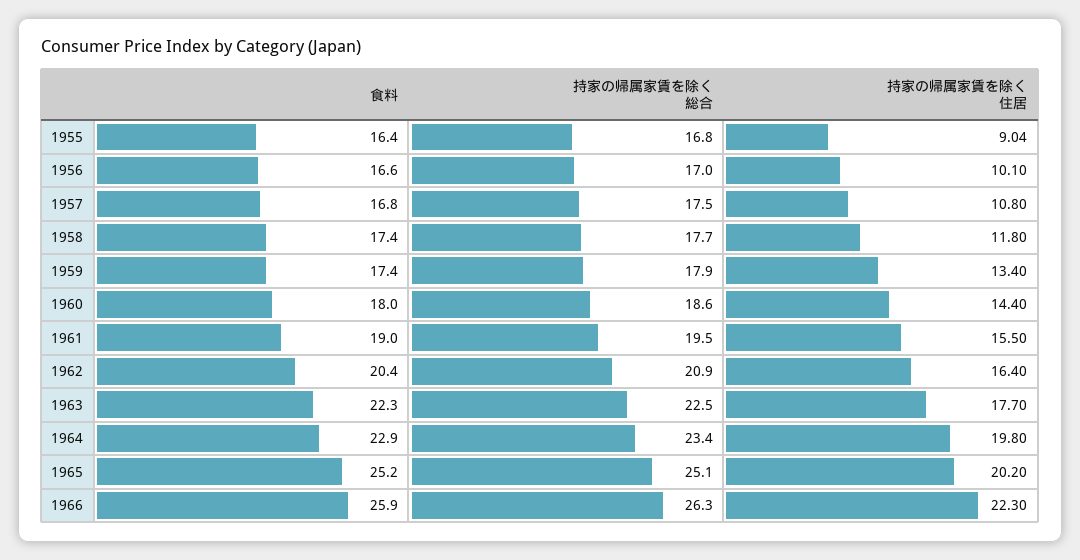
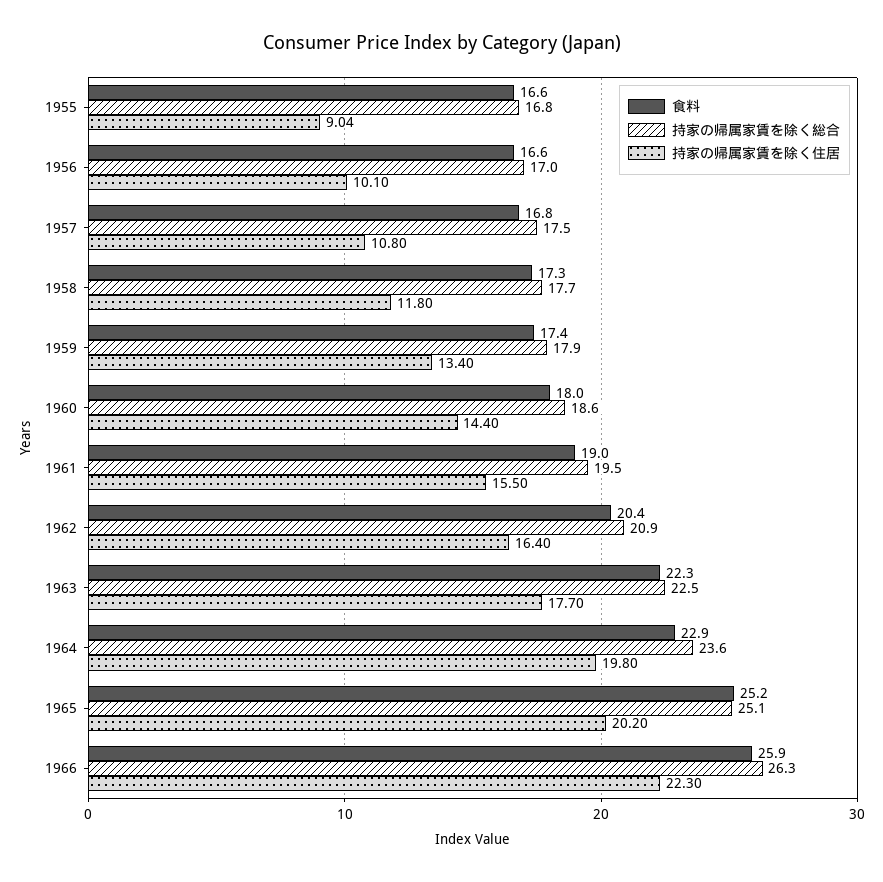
  {
    "食料": {
-     "1955": 16.4,
+     "1955": 16.6,
      "1956": 16.6,
      "1957": 16.8,
-     "1958": 17.4,
+     "1958": 17.3,
      "1959": 17.4,
      "1960": 18,
      "1961": 19,
      "1962": 20.4,
      "1963": 22.3,
      "1964": 22.9,
      "1965": 25.2,
      "1966": 25.9
    },
    "持家の帰属家賃を除く総合": {
      "1955": 16.8,
      "1956": 17,
      "1957": 17.5,
      "1958": 17.7,
      "1959": 17.9,
      "1960": 18.6,
      "1961": 19.5,
      "1962": 20.9,
      "1963": 22.5,
-     "1964": 23.4,
+     "1964": 23.6,
      "1965": 25.1,
      "1966": 26.3
    },
    "持家の帰属家賃を除く住居": {
      "1955": 9.04,
      "1956": 10.1,
      "1957": 10.8,
      "1958": 11.8,
      "1959": 13.4,
      "1960": 14.4,
      "1961": 15.5,
      "1962": 16.4,
      "1963": 17.7,
      "1964": 19.8,
      "1965": 20.2,
      "1966": 22.3
    }
  }

